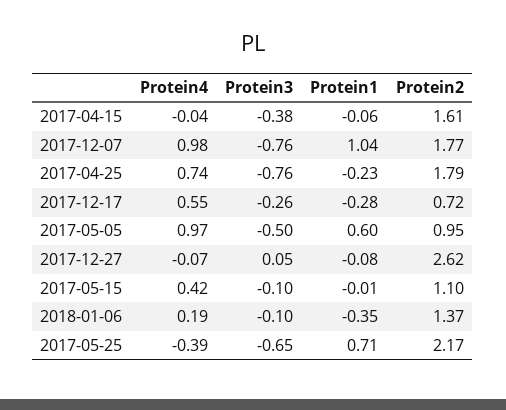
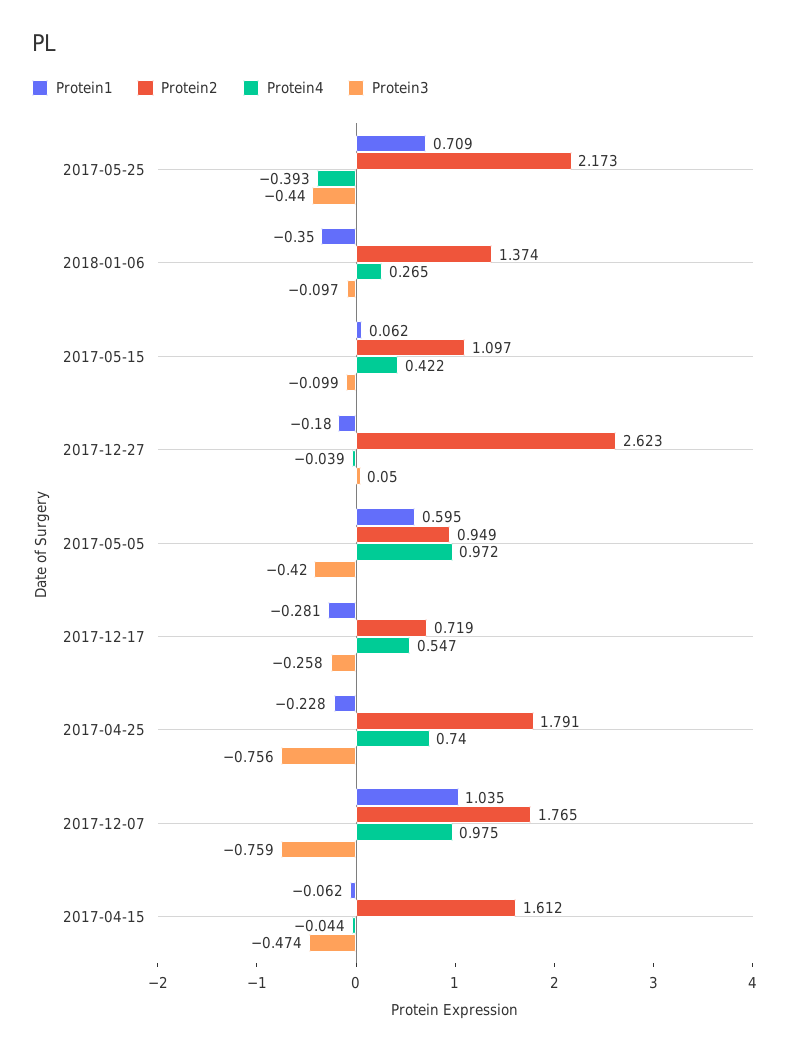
  {
    "Protein4": {
      "2017-04-15": -0.044,
      "2017-12-07": 0.975,
      "2017-04-25": 0.74,
      "2017-12-17": 0.547,
      "2017-05-05": 0.972,
-     "2017-12-27": -0.07,
+     "2017-12-27": -0.039,
      "2017-05-15": 0.422,
-     "2018-01-06": 0.19,
+     "2018-01-06": 0.265,
      "2017-05-25": -0.393
    },
    "Protein3": {
-     "2017-04-15": -0.38,
+     "2017-04-15": -0.474,
      "2017-12-07": -0.759,
      "2017-04-25": -0.756,
      "2017-12-17": -0.258,
-     "2017-05-05": -0.5,
+     "2017-05-05": -0.42,
      "2017-12-27": 0.05,
      "2017-05-15": -0.099,
      "2018-01-06": -0.097,
-     "2017-05-25": -0.65
+     "2017-05-25": -0.44
    },
    "Protein1": {
      "2017-04-15": -0.062,
      "2017-12-07": 1.035,
      "2017-04-25": -0.228,
      "2017-12-17": -0.281,
      "2017-05-05": 0.595,
-     "2017-12-27": -0.08,
+     "2017-12-27": -0.18,
-     "2017-05-15": -0.01,
+     "2017-05-15": 0.062,
      "2018-01-06": -0.35,
      "2017-05-25": 0.709
    },
    "Protein2": {
      "2017-04-15": 1.612,
      "2017-12-07": 1.765,
      "2017-04-25": 1.791,
      "2017-12-17": 0.719,
      "2017-05-05": 0.949,
      "2017-12-27": 2.623,
      "2017-05-15": 1.097,
      "2018-01-06": 1.374,
      "2017-05-25": 2.173
    }
  }

